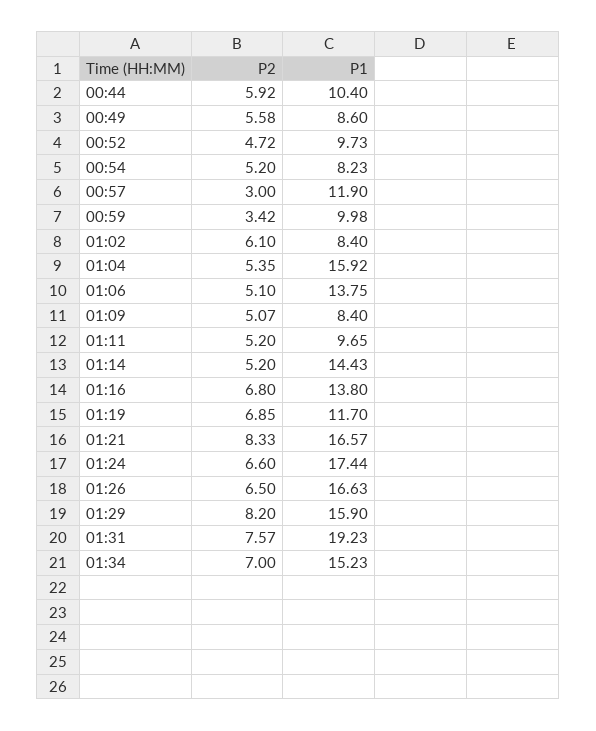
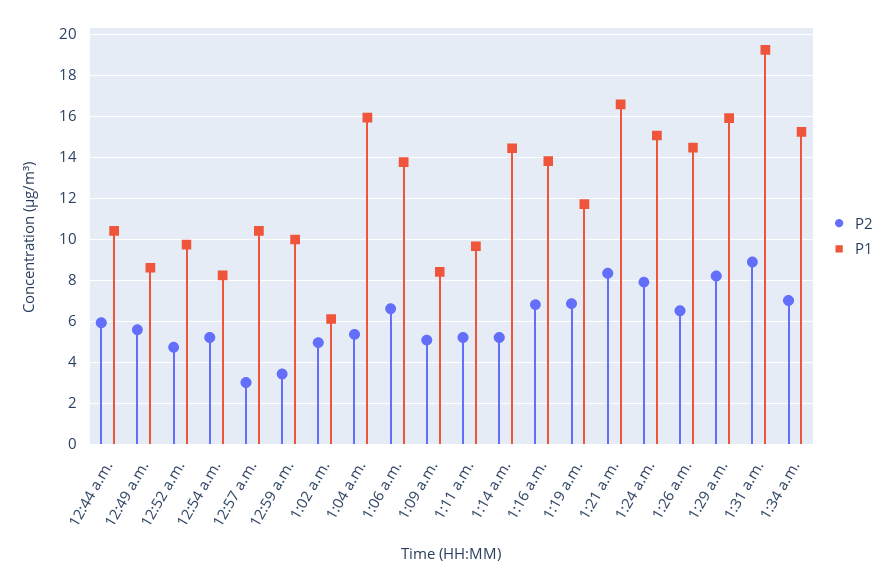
  {
    "P2": {
      "00:44": 5.92,
      "00:49": 5.58,
      "00:52": 4.72,
      "00:54": 5.2,
      "00:57": 3,
      "00:59": 3.42,
-     "01:02": 6.1,
+     "01:02": 5,
      "01:04": 5.35,
-     "01:06": 5.1,
+     "01:06": 6.5,
      "01:09": 5.07,
      "01:11": 5.2,
      "01:14": 5.2,
      "01:16": 6.8,
      "01:19": 6.85,
      "01:21": 8.33,
-     "01:24": 6.6,
+     "01:24": 8,
      "01:26": 6.5,
      "01:29": 8.2,
-     "01:31": 7.57,
+     "01:31": 9,
      "01:34": 7
    },
    "P1": {
      "00:44": 10.4,
      "00:49": 8.6,
      "00:52": 9.73,
      "00:54": 8.23,
-     "00:57": 11.9,
+     "00:57": 10.5,
      "00:59": 9.98,
-     "01:02": 8.4,
+     "01:02": 6,
      "01:04": 15.92,
      "01:06": 13.75,
      "01:09": 8.4,
      "01:11": 9.65,
      "01:14": 14.43,
      "01:16": 13.8,
      "01:19": 11.7,
      "01:21": 16.57,
-     "01:24": 17.44,
+     "01:24": 15,
-     "01:26": 16.63,
+     "01:26": 14.5,
      "01:29": 15.9,
      "01:31": 19.23,
      "01:34": 15.23
    }
  }

